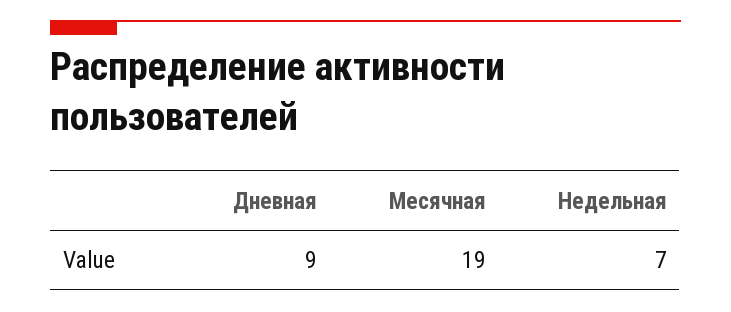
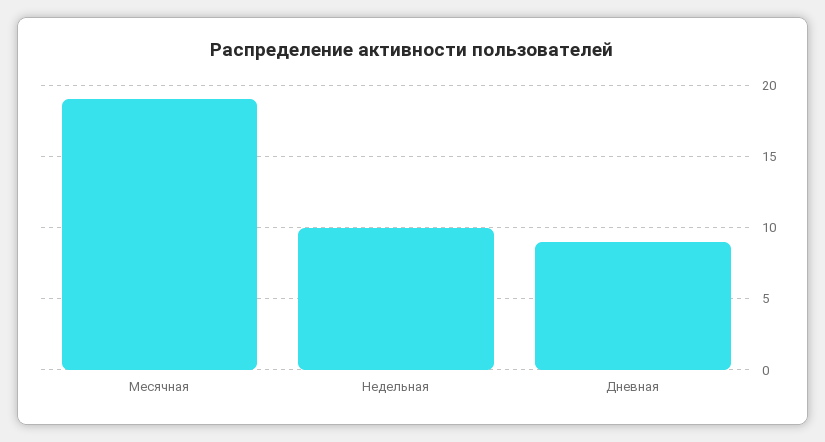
  {
    "Дневная": 9,
    "Месячная": 19,
-   "Недельная": 7
+   "Недельная": 10
  }

